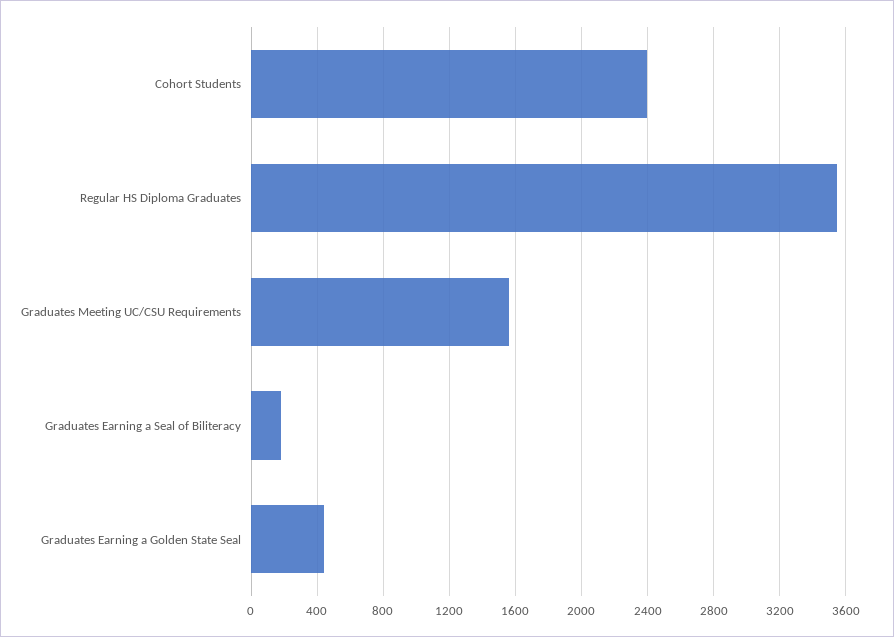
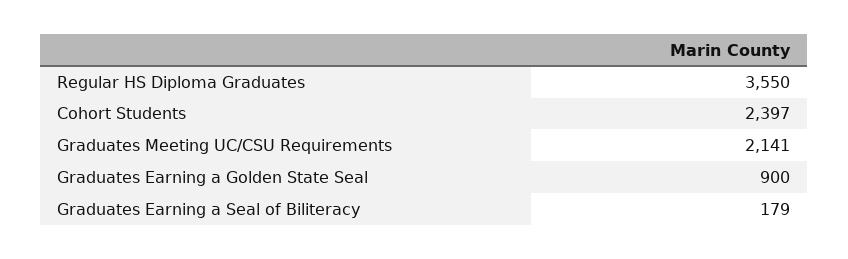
  {
    "Cohort Students": 2397,
    "Regular HS Diploma Graduates": 3550,
-   "Graduates Meeting UC/CSU Requirements": 1550,
+   "Graduates Meeting UC/CSU Requirements": 2141,
    "Graduates Earning a Seal of Biliteracy": 179,
-   "Graduates Earning a Golden State Seal": 450
+   "Graduates Earning a Golden State Seal": 900
  }

